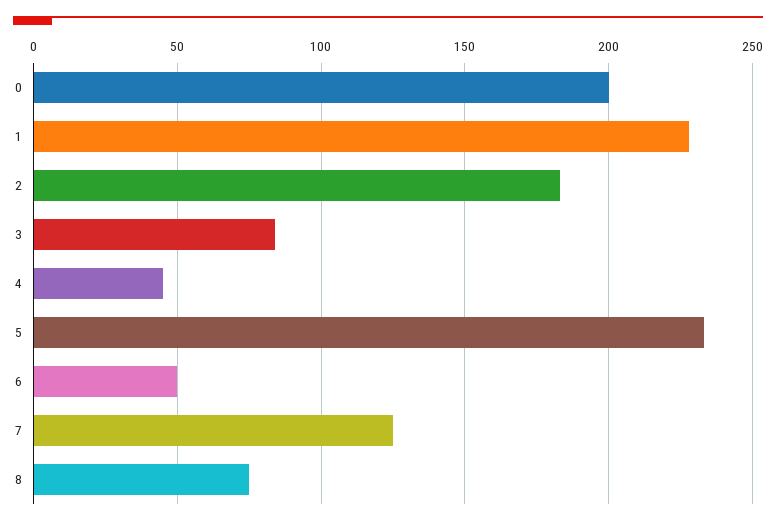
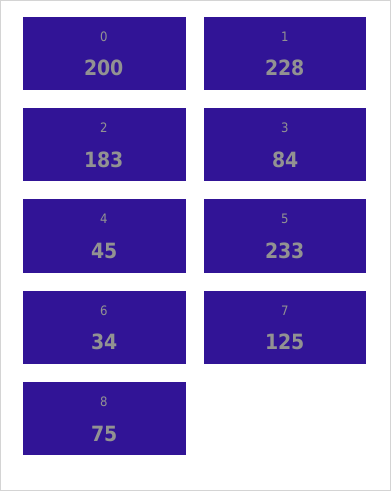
  {
    "0": 200,
    "1": 228,
    "2": 183,
    "3": 84,
    "4": 45,
    "5": 233,
-   "6": 50,
+   "6": 34,
    "7": 125,
    "8": 75
  }

